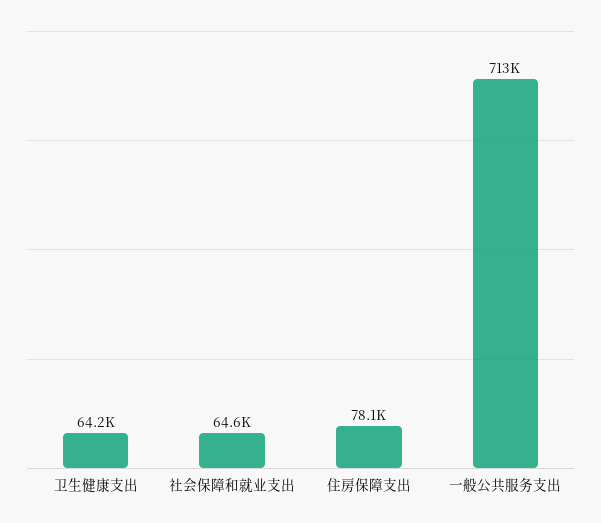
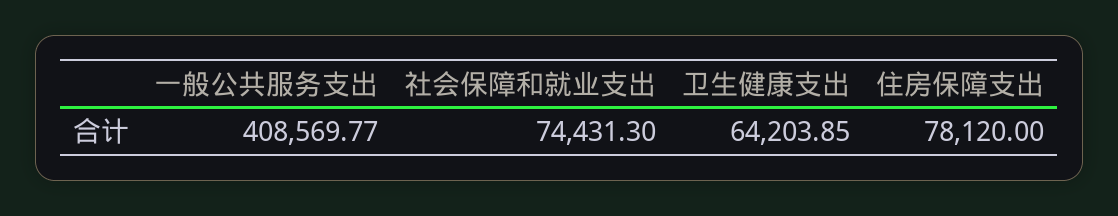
  {
    "卫生健康支出": 64203.85,
-   "社会保障和就业支出": 64600,
+   "社会保障和就业支出": 74431.3,
    "住房保障支出": 78120,
-   "一般公共服务支出": 713000
+   "一般公共服务支出": 408569.77
  }

